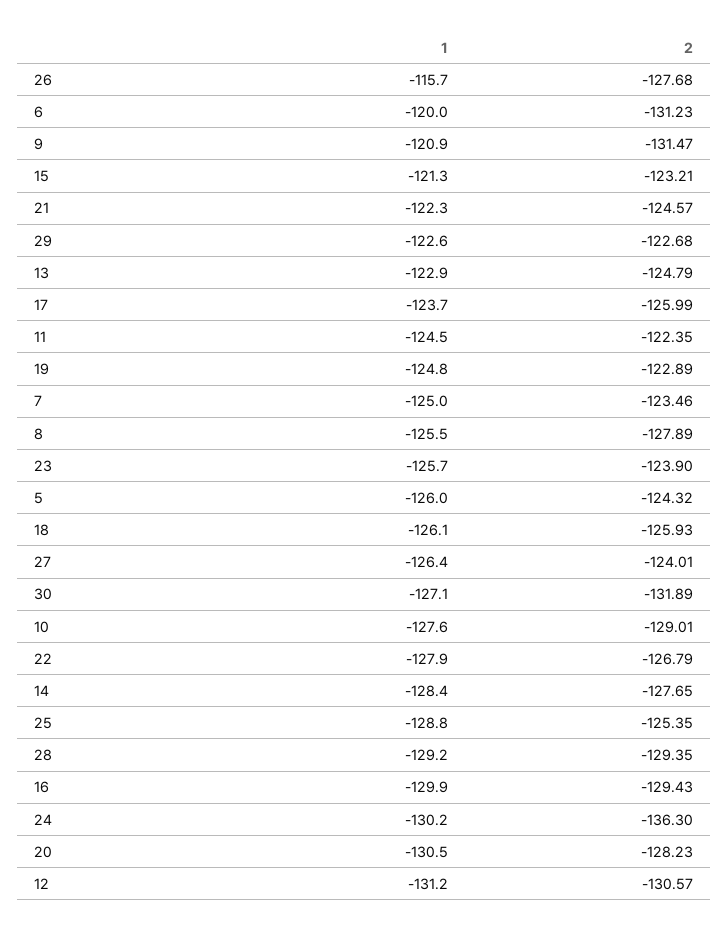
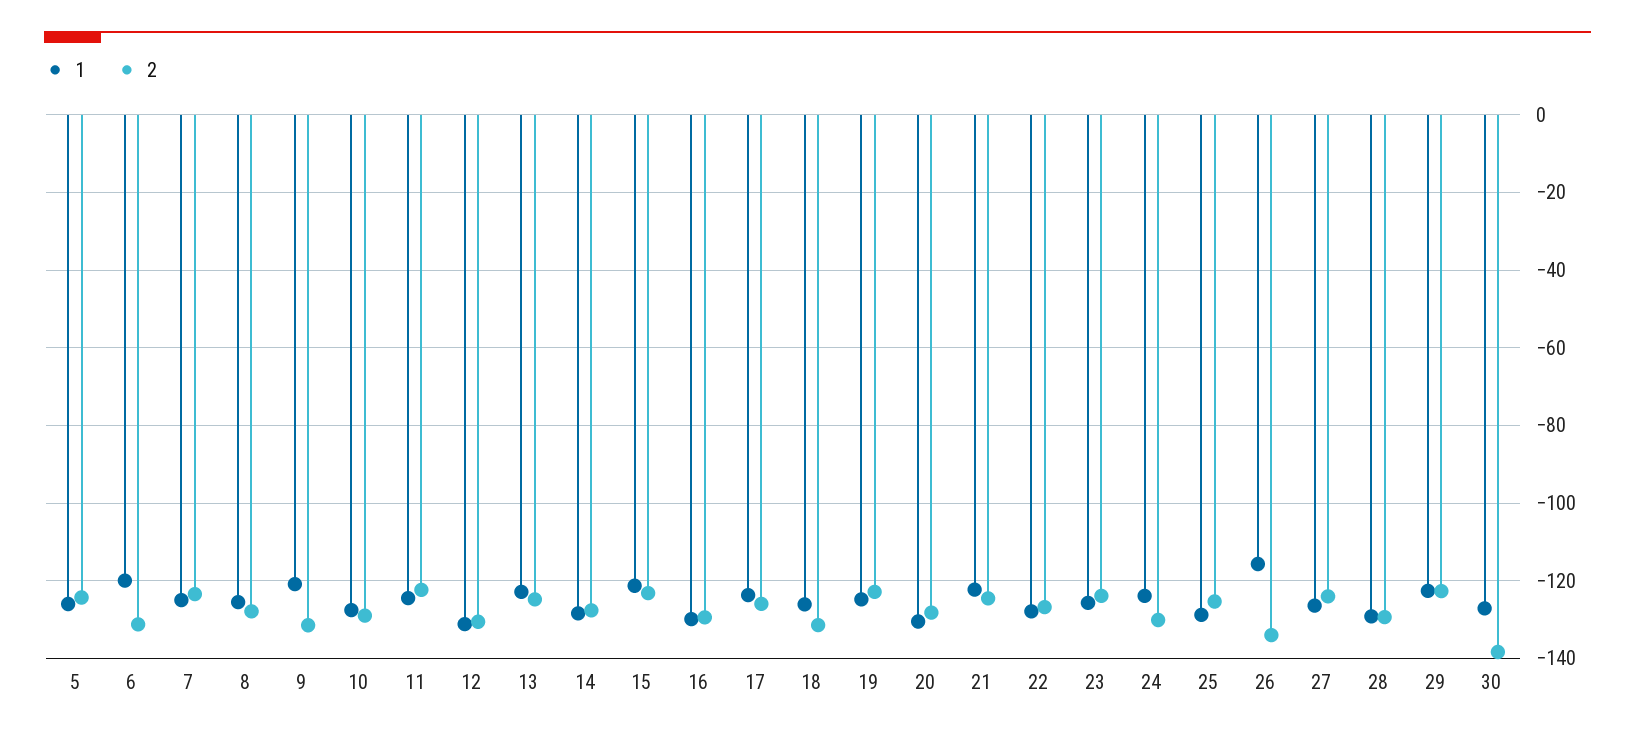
  {
    "1": {
      "26": -115.7,
      "6": -120,
      "9": -120.9,
      "15": -121.3,
      "21": -122.3,
      "29": -122.6,
      "13": -122.9,
      "17": -123.7,
      "11": -124.5,
      "19": -124.8,
      "7": -125,
      "8": -125.5,
      "23": -125.7,
      "5": -126,
      "18": -126.1,
      "27": -126.4,
      "30": -127.1,
      "10": -127.6,
      "22": -127.9,
      "14": -128.4,
      "25": -128.8,
      "28": -129.2,
      "16": -129.9,
-     "24": -130.2,
+     "24": -124,
      "20": -130.5,
      "12": -131.2
    },
    "2": {
-     "26": -127.68,
+     "26": -134,
      "6": -131.23,
      "9": -131.47,
      "15": -123.21,
      "21": -124.57,
      "29": -122.68,
      "13": -124.79,
      "17": -125.99,
      "11": -122.35,
      "19": -122.89,
      "7": -123.46,
      "8": -127.89,
      "23": -123.9,
      "5": -124.32,
-     "18": -125.93,
+     "18": -132,
      "27": -124.01,
-     "30": -131.89,
+     "30": -138,
      "10": -129.01,
      "22": -126.79,
      "14": -127.65,
      "25": -125.35,
      "28": -129.35,
      "16": -129.43,
-     "24": -136.3,
+     "24": -130,
      "20": -128.23,
      "12": -130.57
    }
  }

